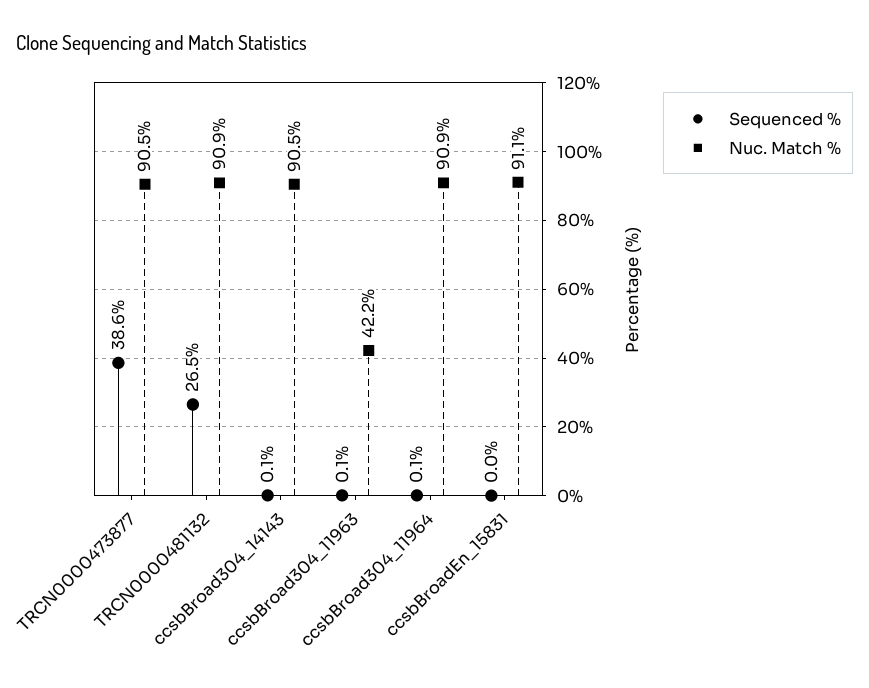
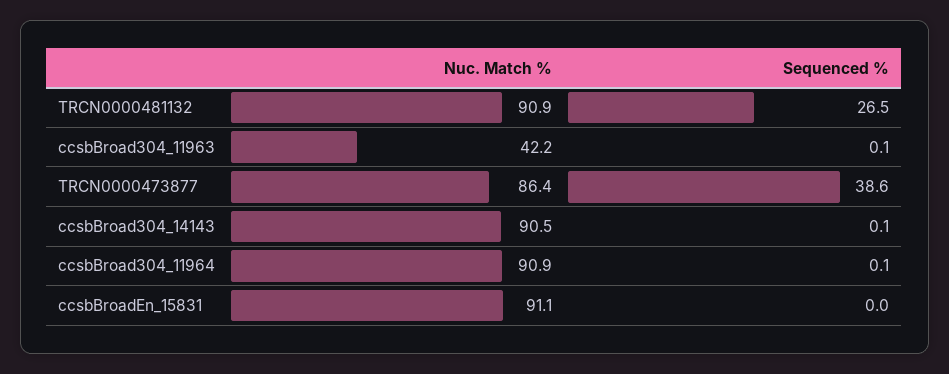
  {
    "Sequenced %": {
      "TRCN0000473877": 38.6,
      "TRCN0000481132": 26.5,
      "ccsbBroad304_14143": 0.1,
      "ccsbBroad304_11963": 0.1,
      "ccsbBroad304_11964": 0.1,
      "ccsbBroadEn_15831": 0
    },
    "Nuc. Match %": {
-     "TRCN0000473877": 90.5,
+     "TRCN0000473877": 86.4,
      "TRCN0000481132": 90.9,
      "ccsbBroad304_14143": 90.5,
      "ccsbBroad304_11963": 42.2,
      "ccsbBroad304_11964": 90.9,
      "ccsbBroadEn_15831": 91.1
    }
  }

